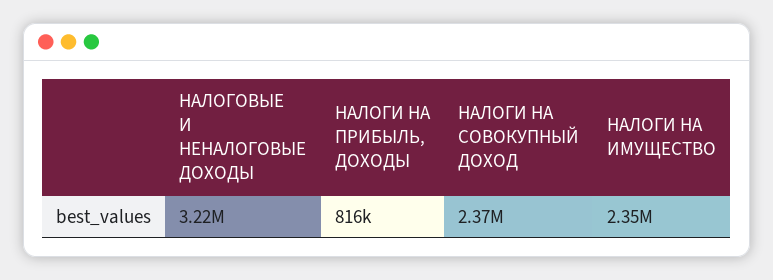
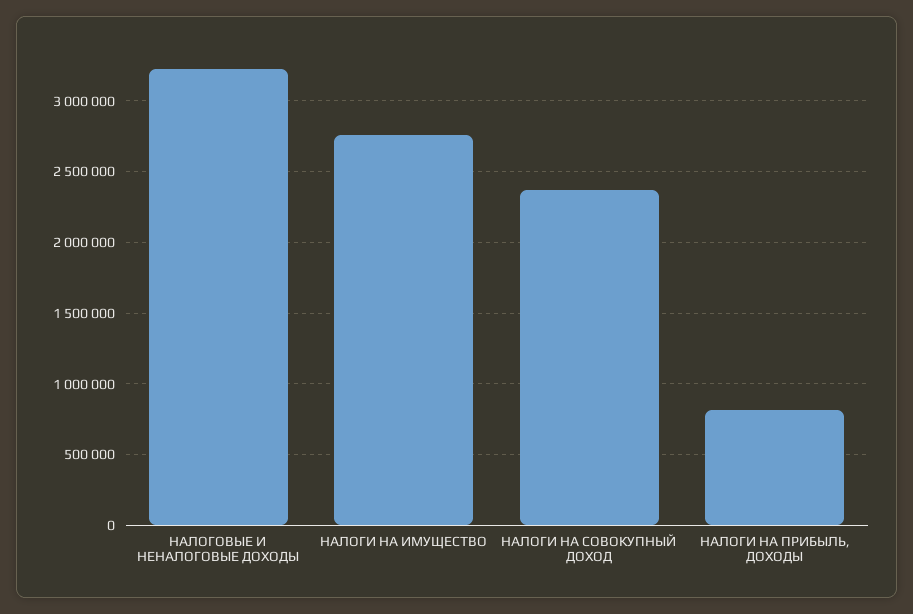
  {
    "НАЛОГОВЫЕ И НЕНАЛОГОВЫЕ ДОХОДЫ": 3220000,
    "НАЛОГИ НА ПРИБЫЛЬ, ДОХОДЫ": 816000,
    "НАЛОГИ НА СОВОКУПНЫЙ ДОХОД": 2370000,
-   "НАЛОГИ НА ИМУЩЕСТВО": 2350000
+   "НАЛОГИ НА ИМУЩЕСТВО": 2750000
  }

